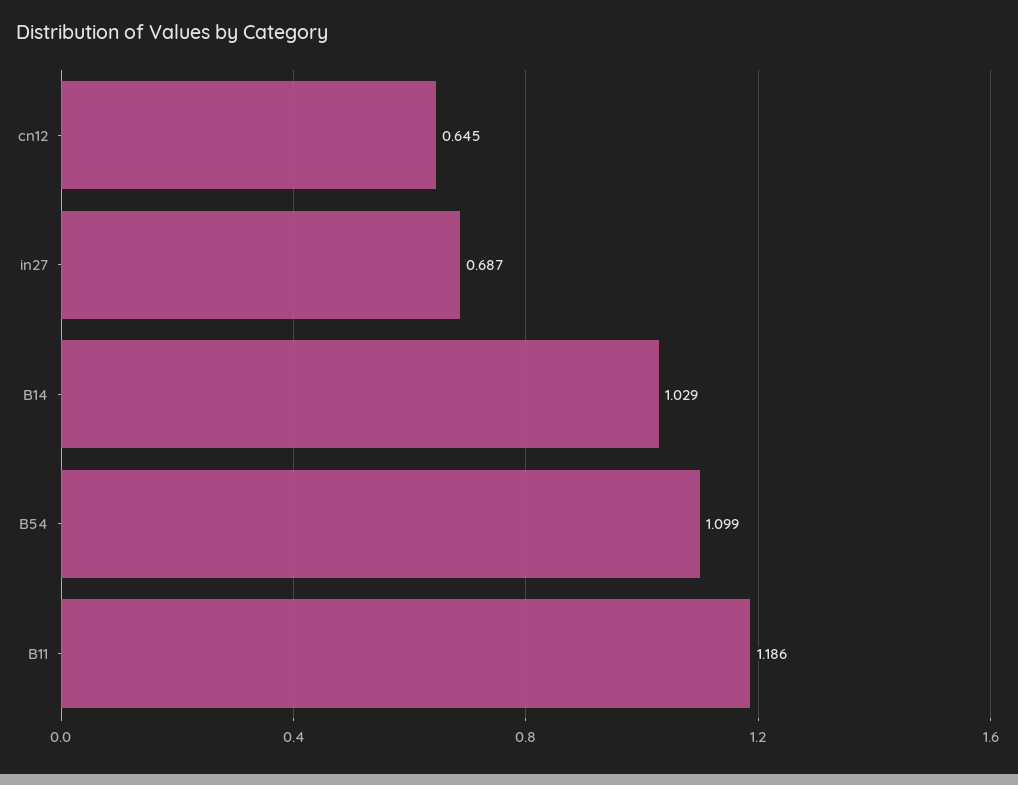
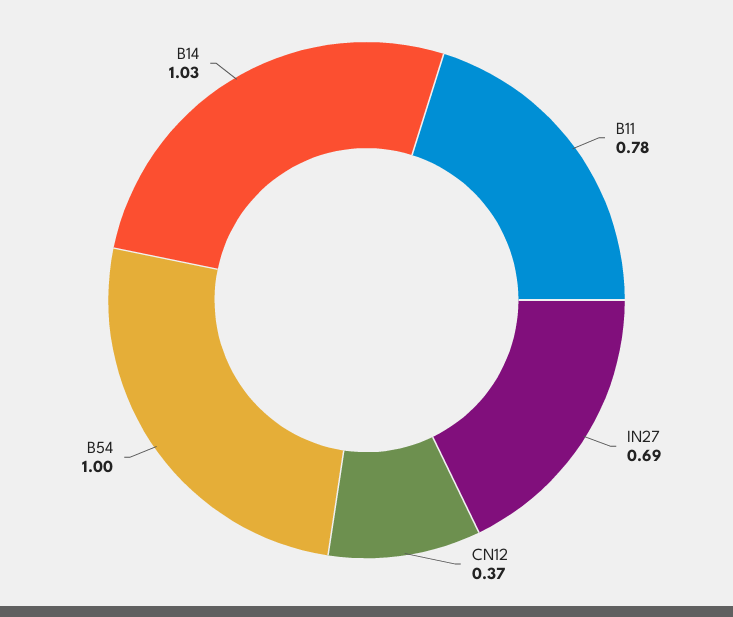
  {
-   "cn12": 0.645,
+   "cn12": 0.37,
    "in27": 0.687,
    "B14": 1.029,
-   "B54": 1.099,
+   "B54": 1,
-   "B11": 1.186
+   "B11": 0.78
  }

